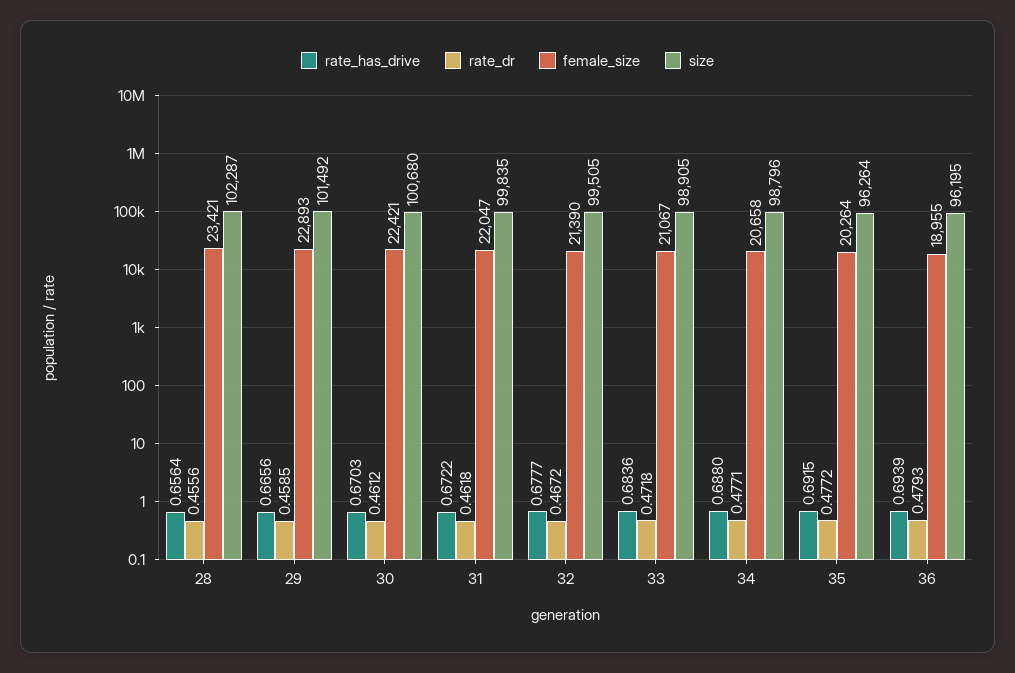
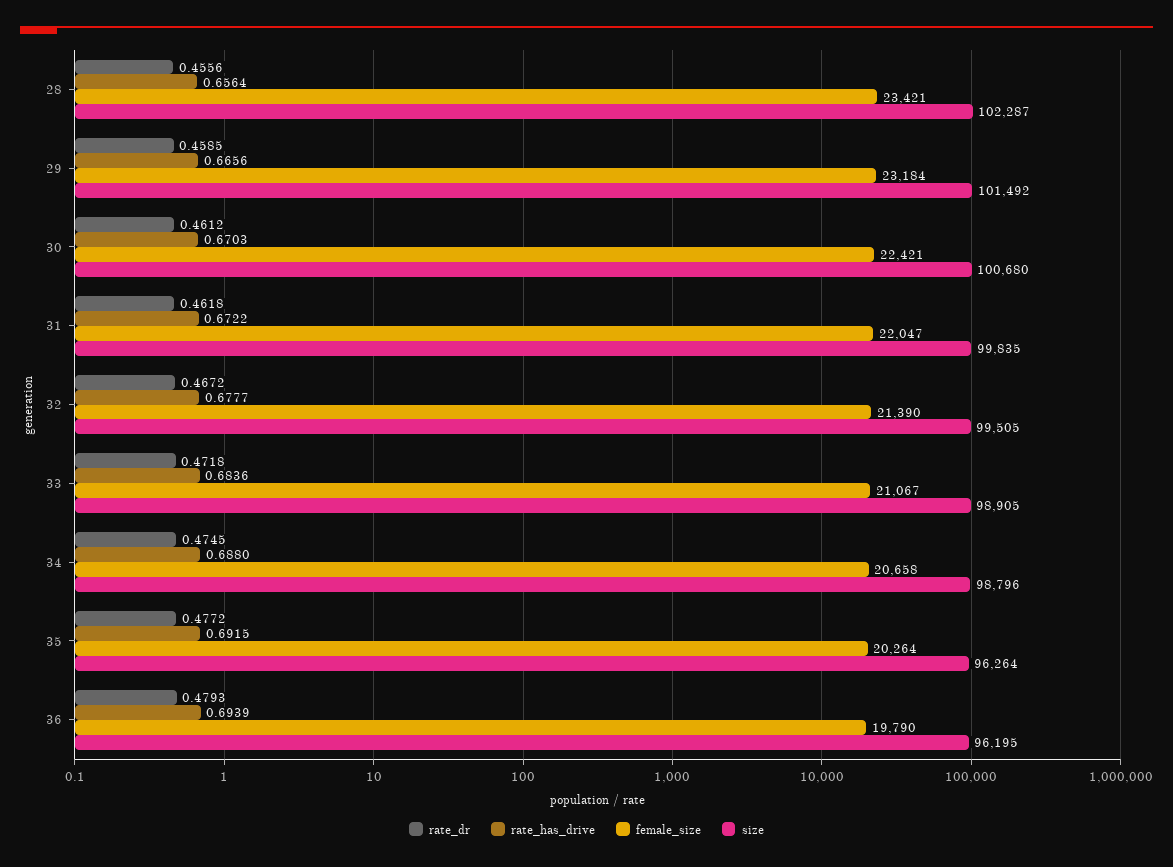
  {
    "rate_has_drive": {
      "28": 0.6564,
      "29": 0.6656,
      "30": 0.6703,
      "31": 0.6722,
      "32": 0.6777,
      "33": 0.6836,
      "34": 0.688,
      "35": 0.6915,
      "36": 0.6939
    },
    "rate_dr": {
      "28": 0.4556,
      "29": 0.4585,
      "30": 0.4612,
      "31": 0.4618,
      "32": 0.4672,
      "33": 0.4718,
-     "34": 0.4771,
+     "34": 0.4745,
      "35": 0.4772,
      "36": 0.4793
    },
    "female_size": {
      "28": 23421,
-     "29": 22893,
+     "29": 23184,
      "30": 22421,
      "31": 22047,
      "32": 21390,
      "33": 21067,
      "34": 20658,
      "35": 20264,
-     "36": 18955
+     "36": 19790
    },
    "size": {
      "28": 102287,
      "29": 101492,
      "30": 100680,
      "31": 99835,
      "32": 99505,
      "33": 98905,
      "34": 98796,
      "35": 96264,
      "36": 96195
    }
  }

